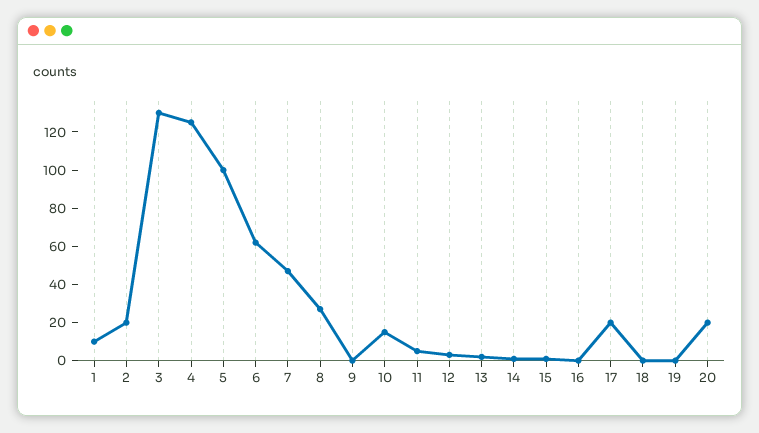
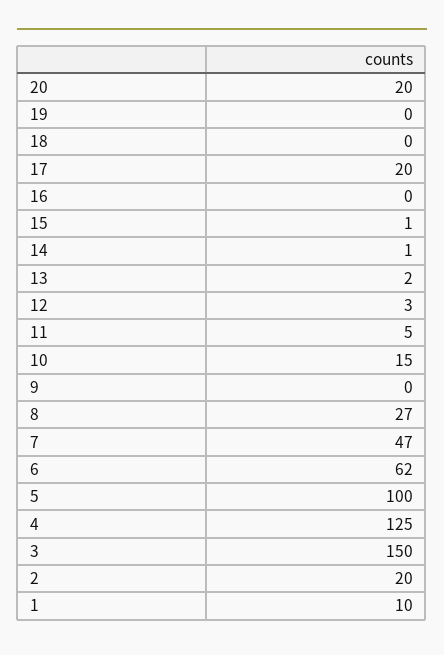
  {
    "1": 10,
    "2": 20,
-   "3": 130,
+   "3": 150,
    "4": 125,
    "5": 100,
    "6": 62,
    "7": 47,
    "8": 27,
    "9": 0,
    "10": 15,
    "11": 5,
    "12": 3,
    "13": 2,
    "14": 1,
    "15": 1,
    "16": 0,
    "17": 20,
    "18": 0,
    "19": 0,
    "20": 20
  }

